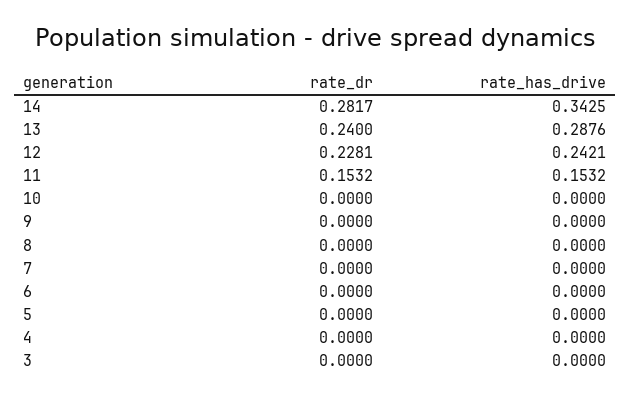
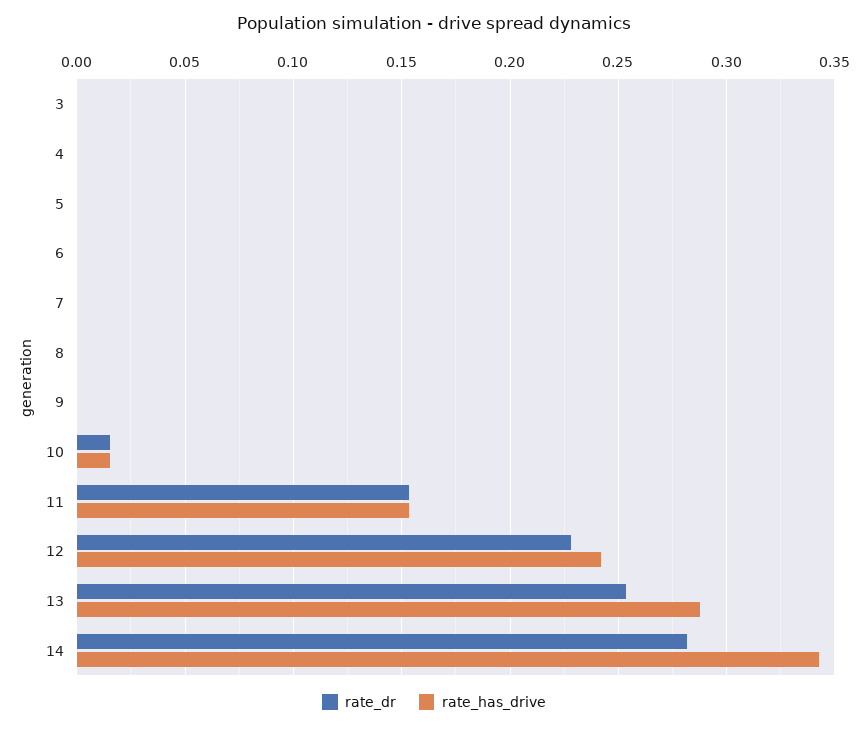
  {
    "rate_dr": {
      "14": 0.2817,
-     "13": 0.24,
+     "13": 0.255,
      "12": 0.2281,
      "11": 0.1532,
-     "10": 0,
+     "10": 0.015,
      "9": 0,
      "8": 0,
      "7": 0,
      "6": 0,
      "5": 0,
      "4": 0,
      "3": 0
    },
    "rate_has_drive": {
      "14": 0.3425,
      "13": 0.2876,
      "12": 0.2421,
      "11": 0.1532,
-     "10": 0,
+     "10": 0.015,
      "9": 0,
      "8": 0,
      "7": 0,
      "6": 0,
      "5": 0,
      "4": 0,
      "3": 0
    }
  }

